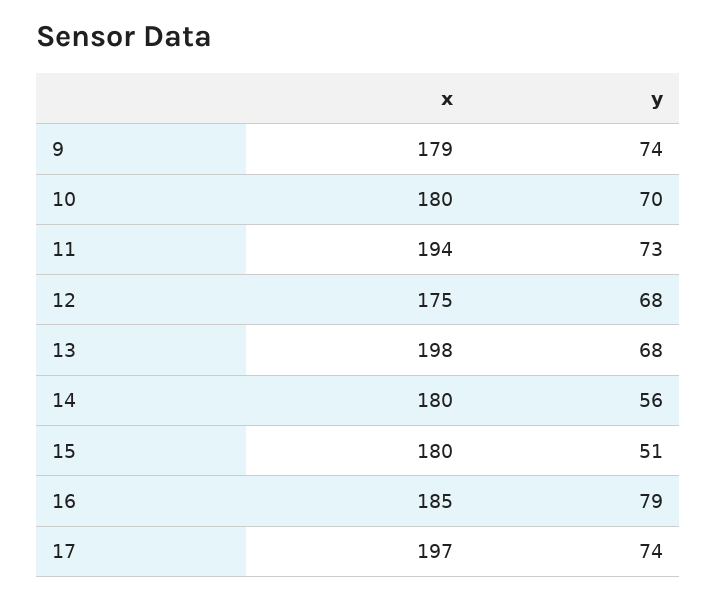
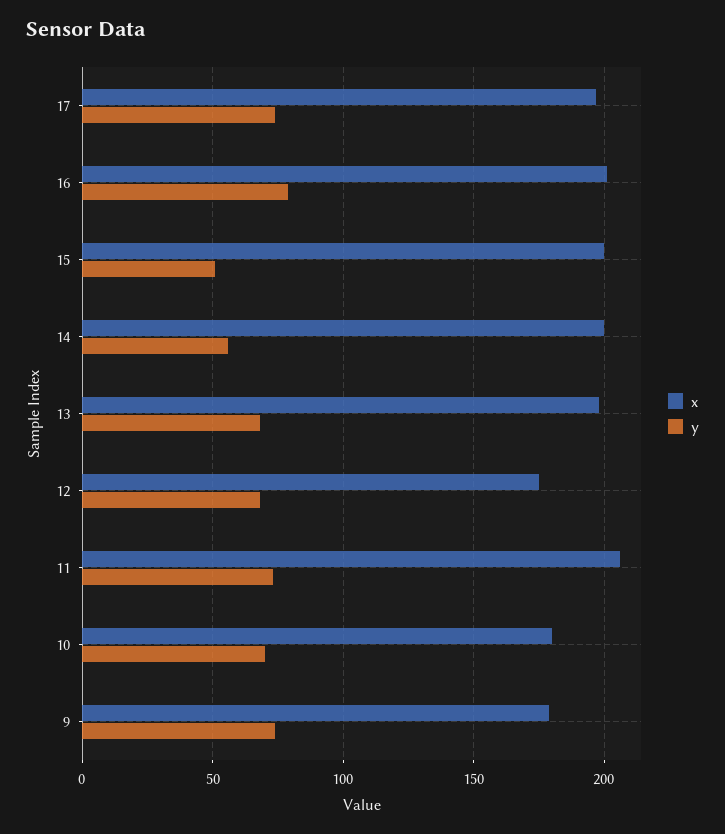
  {
    "x": {
      "9": 179,
      "10": 180,
-     "11": 194,
+     "11": 205,
      "12": 175,
      "13": 198,
-     "14": 180,
+     "14": 200,
-     "15": 180,
+     "15": 200,
-     "16": 185,
+     "16": 200,
      "17": 197
    },
    "y": {
      "9": 74,
      "10": 70,
      "11": 73,
      "12": 68,
      "13": 68,
      "14": 56,
      "15": 51,
      "16": 79,
      "17": 74
    }
  }

